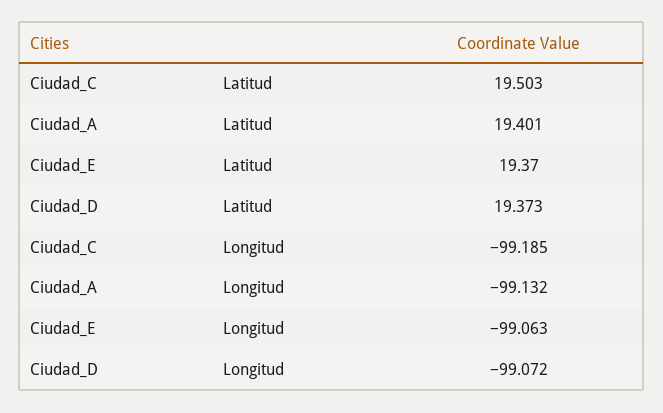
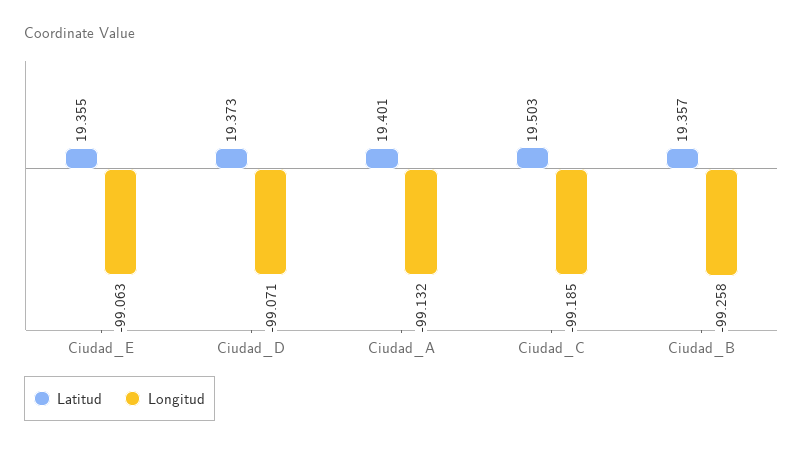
  {
    "Latitud": {
      "Ciudad_C": 19.503,
      "Ciudad_A": 19.401,
-     "Ciudad_E": 19.37,
+     "Ciudad_E": 19.355,
-     "Ciudad_D": 19.373
+     "Ciudad_D": 19.373,
+     "Ciudad_B": 19.357
    },
    "Longitud": {
      "Ciudad_C": -99.185,
      "Ciudad_A": -99.132,
      "Ciudad_E": -99.063,
-     "Ciudad_D": -99.072
+     "Ciudad_D": -99.071,
+     "Ciudad_B": -99.258
    }
  }

